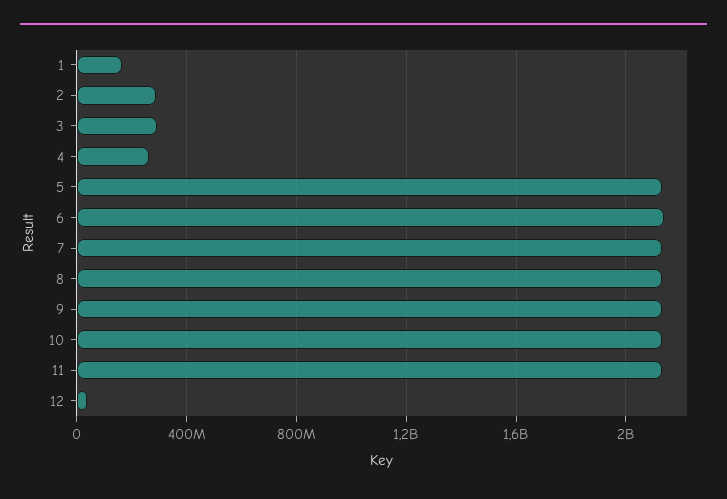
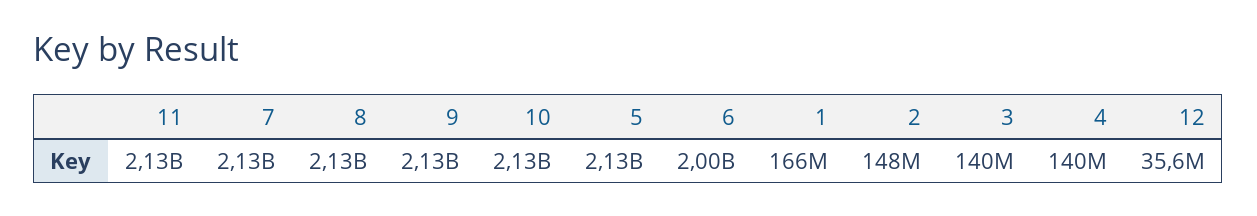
  {
    "1": 166000000,
-   "2": 300000000,
+   "2": 148000000,
-   "3": 300000000,
+   "3": 140000000,
-   "4": 250000000,
+   "4": 140000000,
    "5": 2130000000,
-   "6": 2150000000,
+   "6": 2000000000,
    "7": 2130000000,
    "8": 2130000000,
    "9": 2130000000,
    "10": 2130000000,
    "11": 2130000000,
    "12": 35600000
  }

